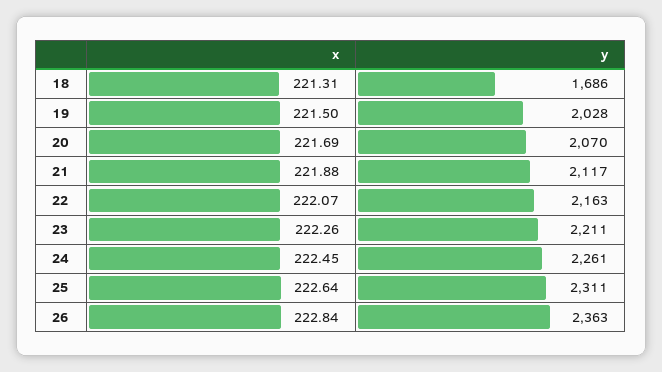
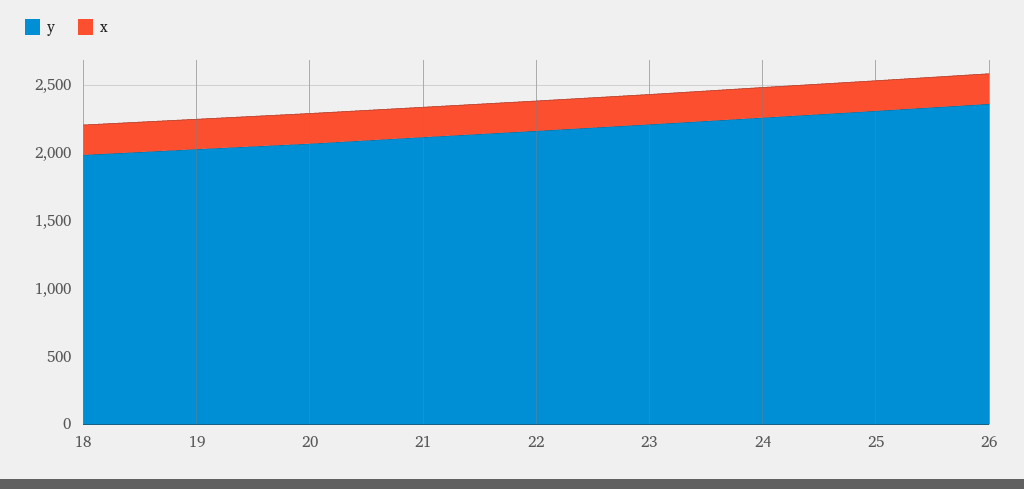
  {
    "x": {
      "18": 221.31,
      "19": 221.5,
      "20": 221.69,
      "21": 221.88,
      "22": 222.07,
      "23": 222.26,
      "24": 222.45,
      "25": 222.64,
      "26": 222.84
    },
    "y": {
-     "18": 1686,
+     "18": 2000,
      "19": 2028,
      "20": 2070,
      "21": 2117,
      "22": 2163,
      "23": 2211,
      "24": 2261,
      "25": 2311,
      "26": 2363
    }
  }

